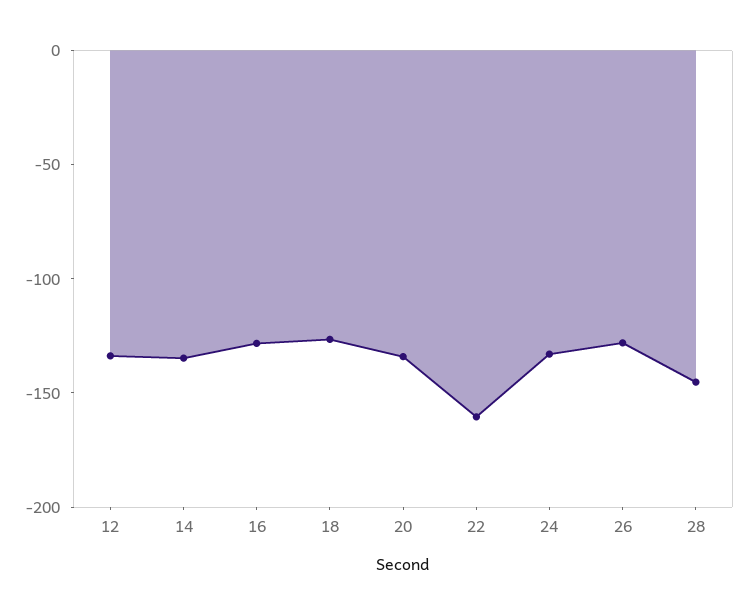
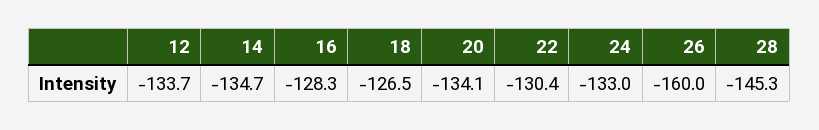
  {
    "12": -133.7,
    "14": -134.7,
    "16": -128.3,
    "18": -126.5,
    "20": -134.1,
-   "22": -160,
+   "22": -130.4,
    "24": -133,
-   "26": -130,
+   "26": -160,
    "28": -145.3
  }

